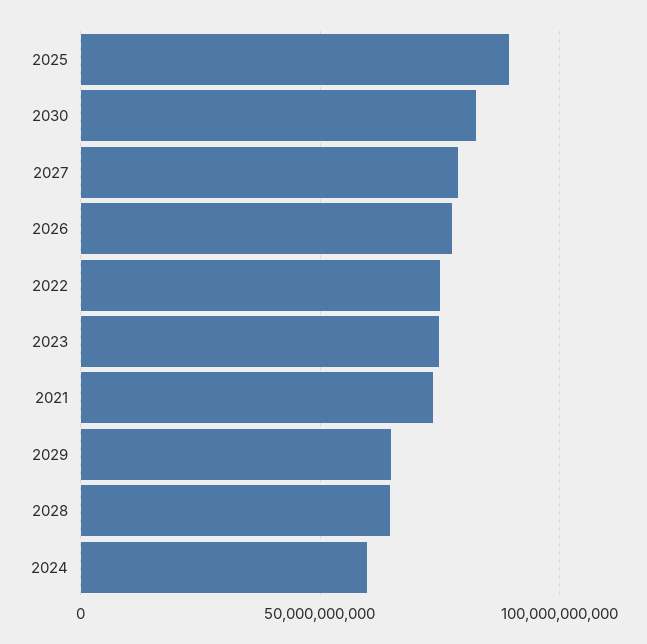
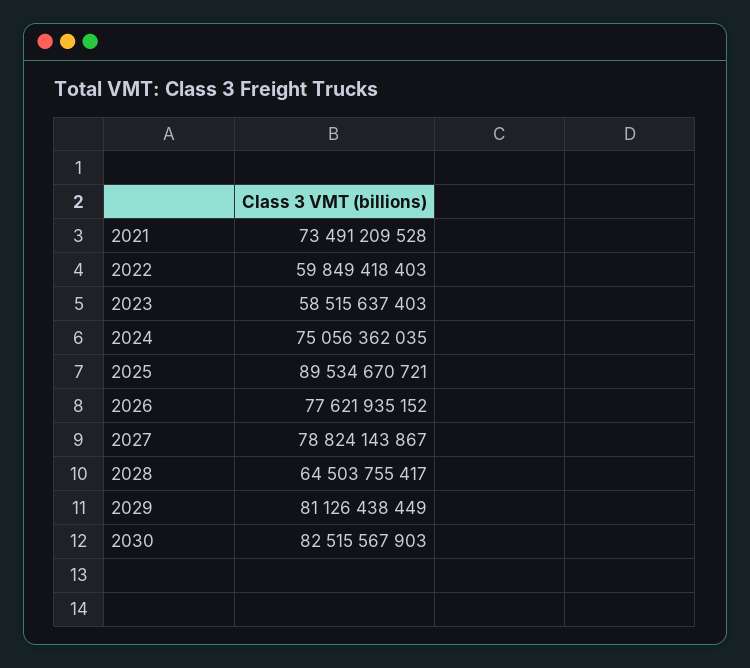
  {
    "2025": 89534670721,
    "2030": 82515567903,
    "2027": 78824143867,
    "2026": 77621935152,
-   "2022": 75000000000,
+   "2022": 59849418403,
-   "2023": 75000000000,
+   "2023": 58515637403,
    "2021": 73491209528,
-   "2029": 65000000000,
+   "2029": 81126438449,
    "2028": 64503755417,
-   "2024": 60000000000
+   "2024": 75056362035
  }

